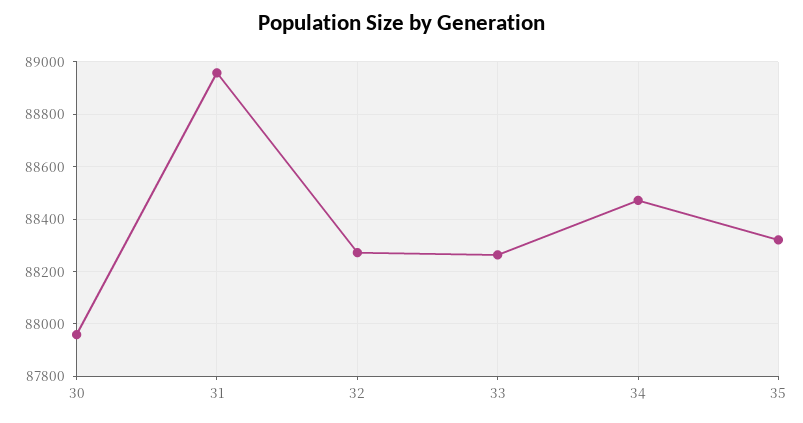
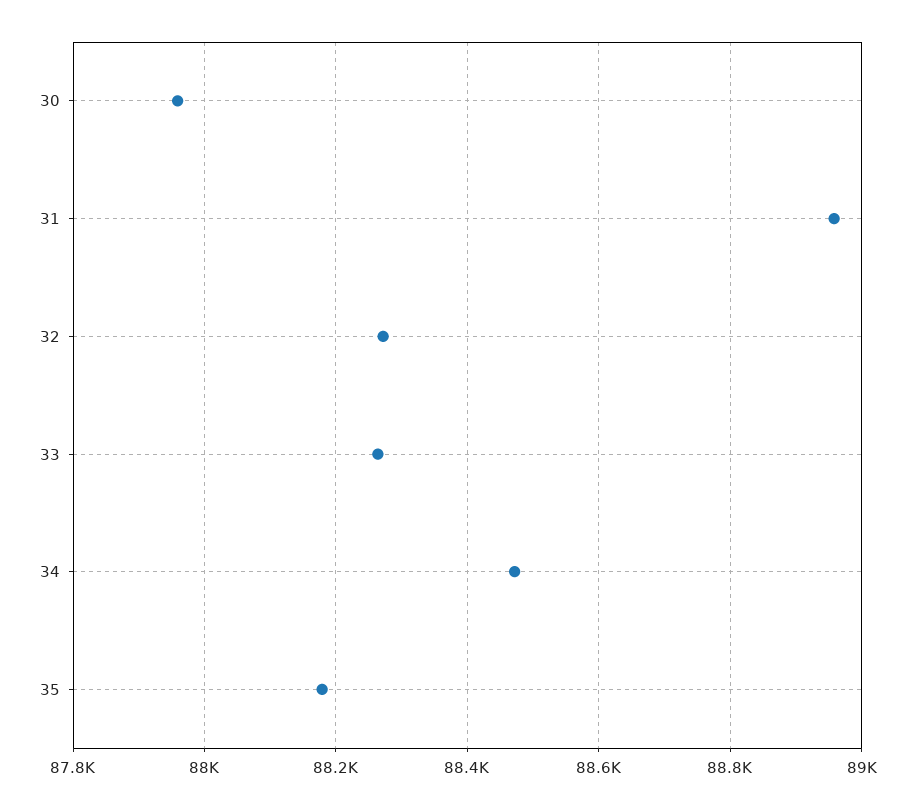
  {
    "30": 87960,
    "31": 88960,
    "32": 88280,
    "33": 88260,
    "34": 88480,
-   "35": 88325
+   "35": 88180
  }

